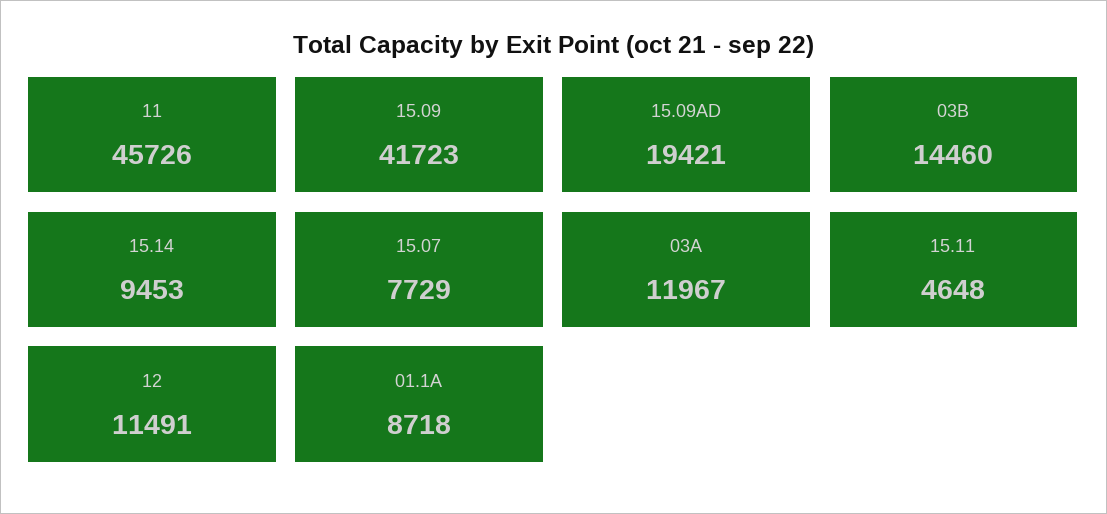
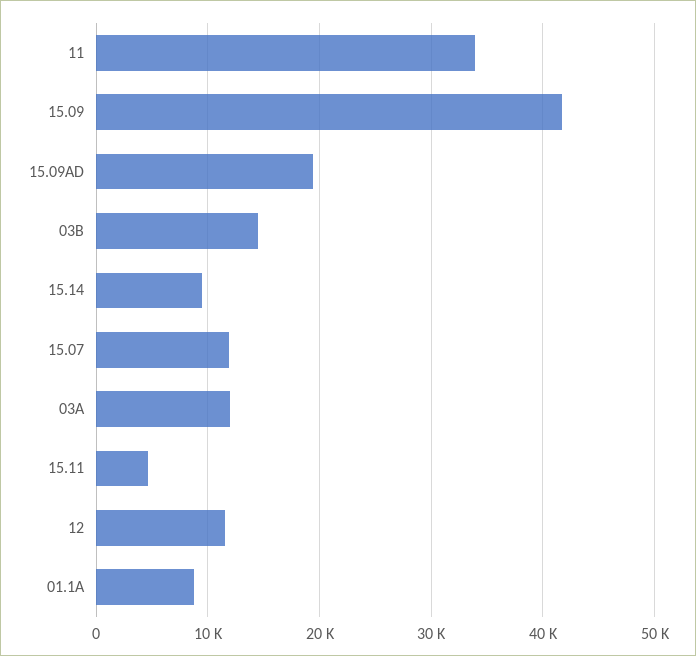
  {
-   "11": 45726,
+   "11": 34000,
    "15.09": 41723,
    "15.09AD": 19421,
    "03B": 14460,
    "15.14": 9453,
-   "15.07": 7729,
+   "15.07": 12000,
    "03A": 11967,
    "15.11": 4648,
    "12": 11491,
    "01.1A": 8718
  }

